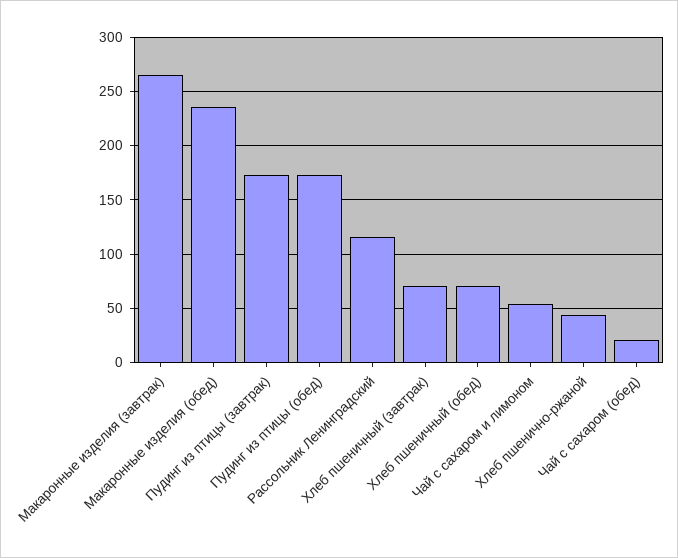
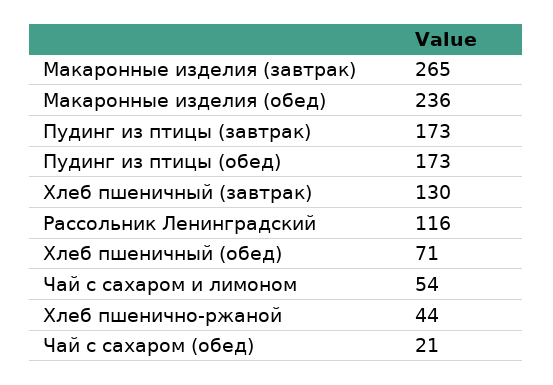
  {
    "Макаронные изделия (завтрак)": 265,
    "Макаронные изделия (обед)": 236,
    "Пудинг из птицы (завтрак)": 173,
    "Пудинг из птицы (обед)": 173,
    "Рассольник Ленинградский": 116,
-   "Хлеб пшеничный (завтрак)": 70,
+   "Хлеб пшеничный (завтрак)": 130,
    "Хлеб пшеничный (обед)": 71,
    "Чай с сахаром и лимоном": 54,
    "Хлеб пшенично-ржаной": 44,
    "Чай с сахаром (обед)": 21
  }

